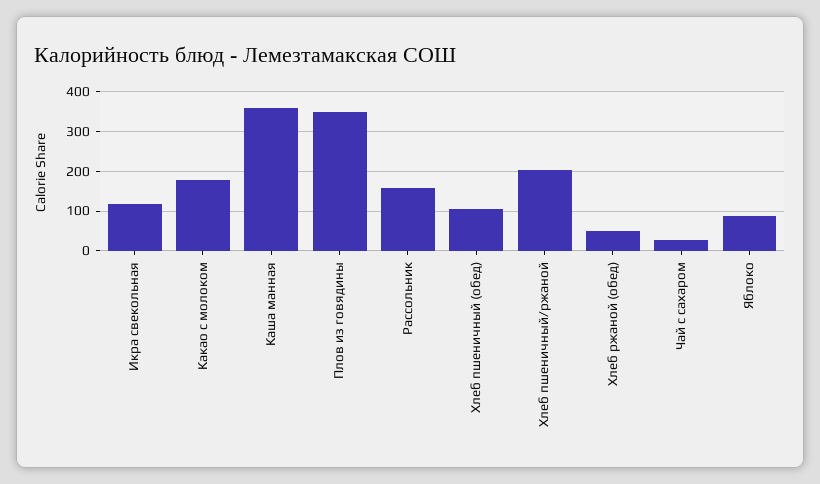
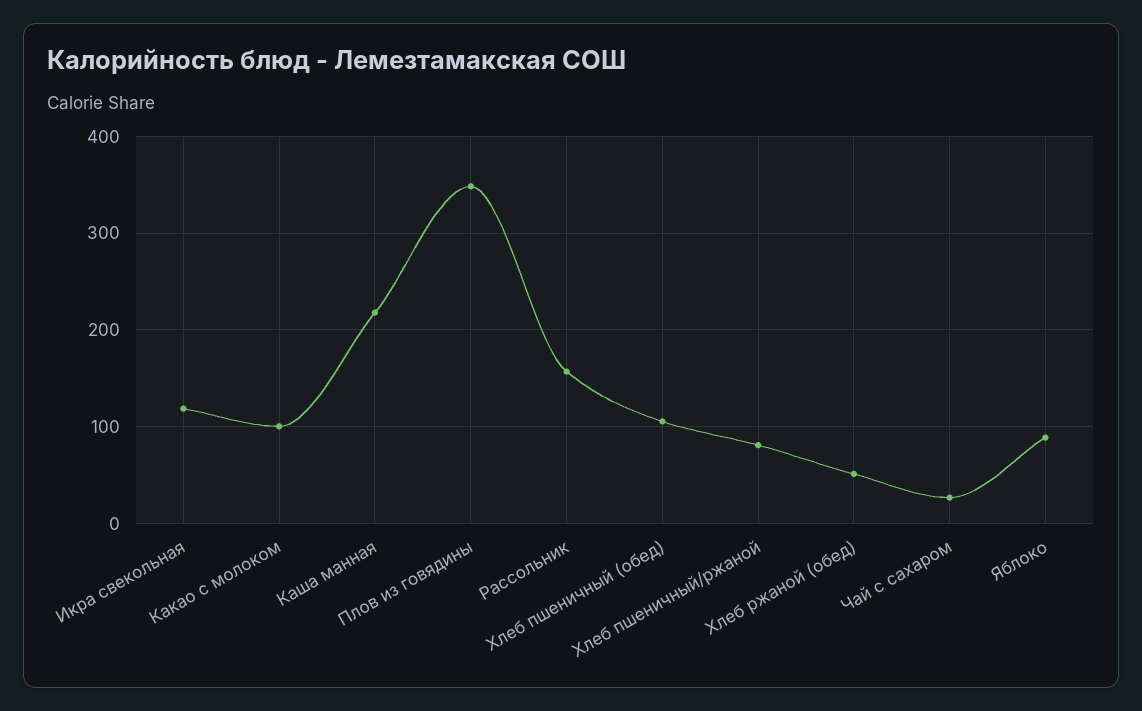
  {
    "Икра свекольная": 120,
-   "Какао с молоком": 180,
+   "Какао с молоком": 100,
-   "Каша манная": 360,
+   "Каша манная": 220,
    "Плов из говядины": 350,
    "Рассольник": 160,
    "Хлеб пшеничный (обед)": 110,
-   "Хлеб пшеничный/ржаной": 200,
+   "Хлеб пшеничный/ржаной": 80,
    "Хлеб ржаной (обед)": 50,
    "Чай с сахаром": 30,
    "Яблоко": 90
  }

